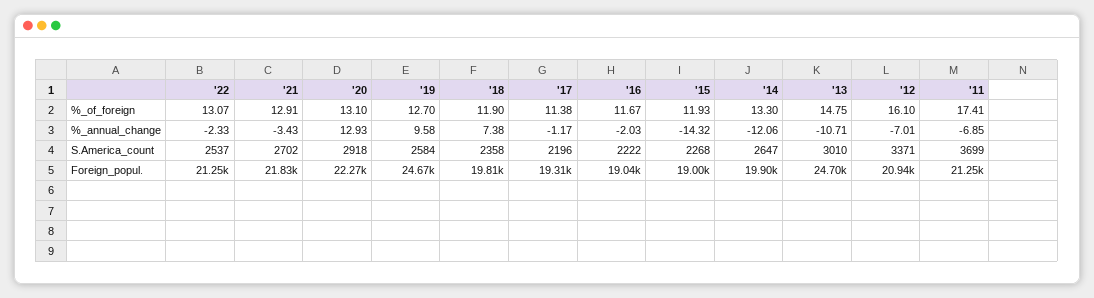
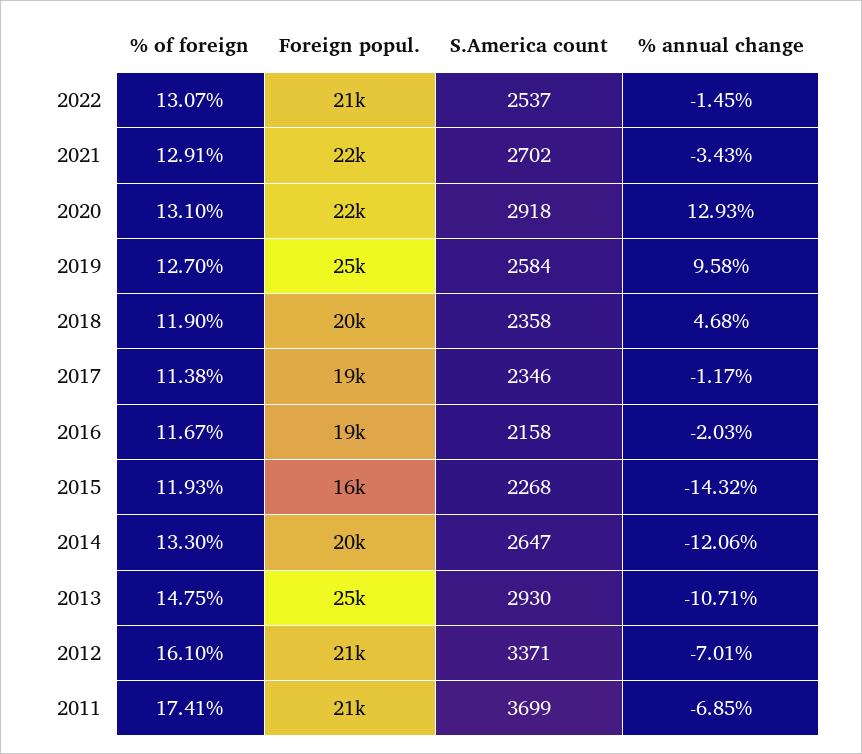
  {
    "'22": {
      "%_of_foreign": 13.07,
-     "%_annual_change": -2.33,
+     "%_annual_change": -1.45,
      "S.America_count": 2537,
      "Foreign_popul.": 21250
    },
    "'21": {
      "%_of_foreign": 12.91,
      "%_annual_change": -3.43,
      "S.America_count": 2702,
      "Foreign_popul.": 21830
    },
    "'20": {
      "%_of_foreign": 13.1,
      "%_annual_change": 12.93,
      "S.America_count": 2918,
      "Foreign_popul.": 22270
    },
    "'19": {
      "%_of_foreign": 12.7,
      "%_annual_change": 9.58,
      "S.America_count": 2584,
      "Foreign_popul.": 24670
    },
    "'18": {
      "%_of_foreign": 11.9,
-     "%_annual_change": 7.38,
+     "%_annual_change": 4.68,
      "S.America_count": 2358,
      "Foreign_popul.": 19810
    },
    "'17": {
      "%_of_foreign": 11.38,
      "%_annual_change": -1.17,
-     "S.America_count": 2196,
+     "S.America_count": 2346,
      "Foreign_popul.": 19310
    },
    "'16": {
      "%_of_foreign": 11.67,
      "%_annual_change": -2.03,
-     "S.America_count": 2222,
+     "S.America_count": 2158,
      "Foreign_popul.": 19040
    },
    "'15": {
      "%_of_foreign": 11.93,
      "%_annual_change": -14.32,
      "S.America_count": 2268,
-     "Foreign_popul.": 19000
+     "Foreign_popul.": 16000
    },
    "'14": {
      "%_of_foreign": 13.3,
      "%_annual_change": -12.06,
      "S.America_count": 2647,
      "Foreign_popul.": 19900
    },
    "'13": {
      "%_of_foreign": 14.75,
      "%_annual_change": -10.71,
-     "S.America_count": 3010,
+     "S.America_count": 2930,
      "Foreign_popul.": 24700
    },
    "'12": {
      "%_of_foreign": 16.1,
      "%_annual_change": -7.01,
      "S.America_count": 3371,
      "Foreign_popul.": 20940
    },
    "'11": {
      "%_of_foreign": 17.41,
      "%_annual_change": -6.85,
      "S.America_count": 3699,
      "Foreign_popul.": 21250
    }
  }

